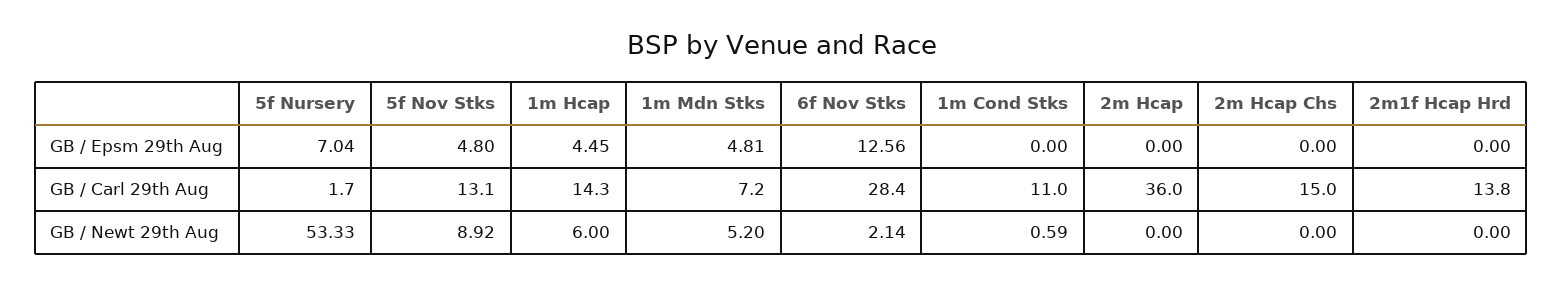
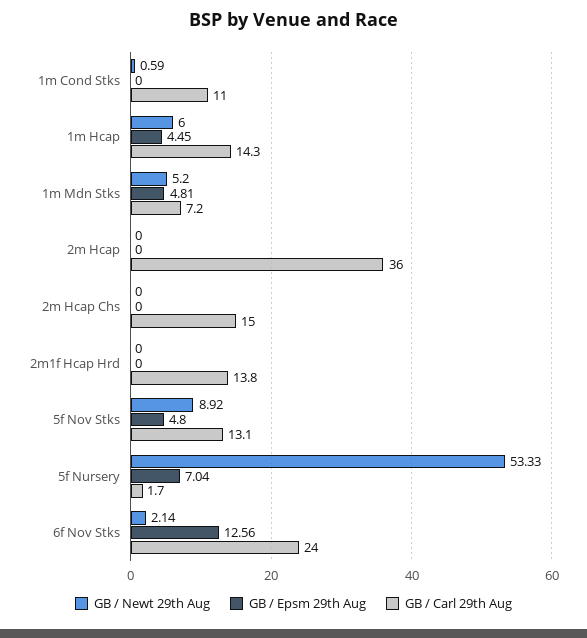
  {
    "GB / Epsm 29th Aug": {
      "5f Nursery": 7.04,
      "5f Nov Stks": 4.8,
      "1m Hcap": 4.45,
      "1m Mdn Stks": 4.81,
      "6f Nov Stks": 12.56,
      "1m Cond Stks": 0,
      "2m Hcap": 0,
      "2m Hcap Chs": 0,
      "2m1f Hcap Hrd": 0
    },
    "GB / Carl 29th Aug": {
      "5f Nursery": 1.7,
      "5f Nov Stks": 13.1,
      "1m Hcap": 14.3,
      "1m Mdn Stks": 7.2,
-     "6f Nov Stks": 28.4,
+     "6f Nov Stks": 24,
      "1m Cond Stks": 11,
      "2m Hcap": 36,
      "2m Hcap Chs": 15,
      "2m1f Hcap Hrd": 13.8
    },
    "GB / Newt 29th Aug": {
      "5f Nursery": 53.33,
      "5f Nov Stks": 8.92,
      "1m Hcap": 6,
      "1m Mdn Stks": 5.2,
      "6f Nov Stks": 2.14,
      "1m Cond Stks": 0.59,
      "2m Hcap": 0,
      "2m Hcap Chs": 0,
      "2m1f Hcap Hrd": 0
    }
  }

